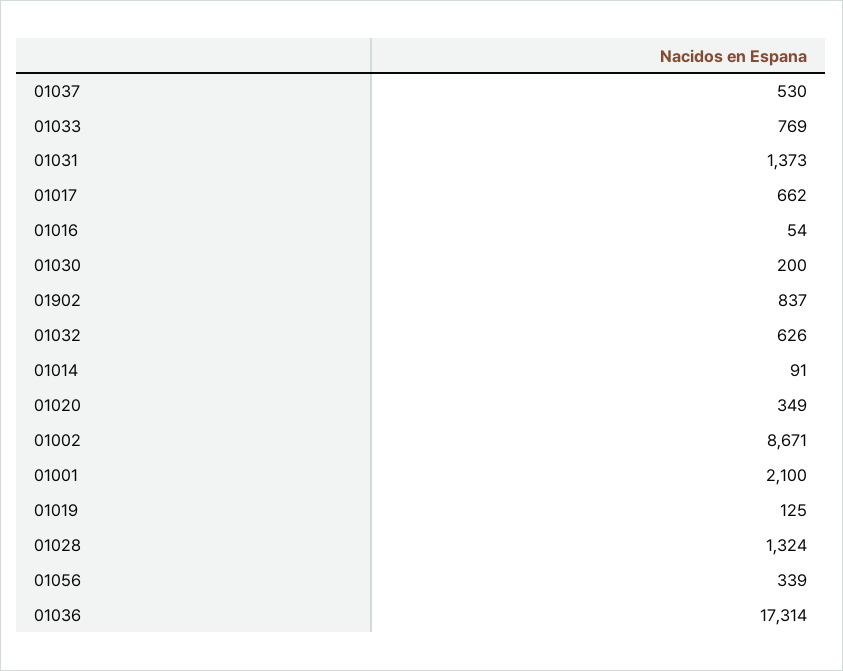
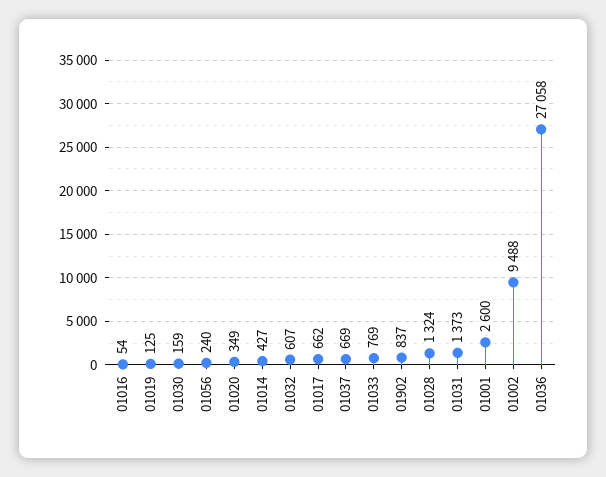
  {
-   "01037": 530,
+   "01037": 669,
    "01033": 769,
    "01031": 1373,
    "01017": 662,
    "01016": 54,
-   "01030": 200,
+   "01030": 159,
    "01902": 837,
-   "01032": 626,
+   "01032": 607,
-   "01014": 91,
+   "01014": 427,
    "01020": 349,
-   "01002": 8671,
+   "01002": 9488,
-   "01001": 2100,
+   "01001": 2600,
    "01019": 125,
    "01028": 1324,
-   "01056": 339,
+   "01056": 240,
-   "01036": 17314
+   "01036": 27058
  }

